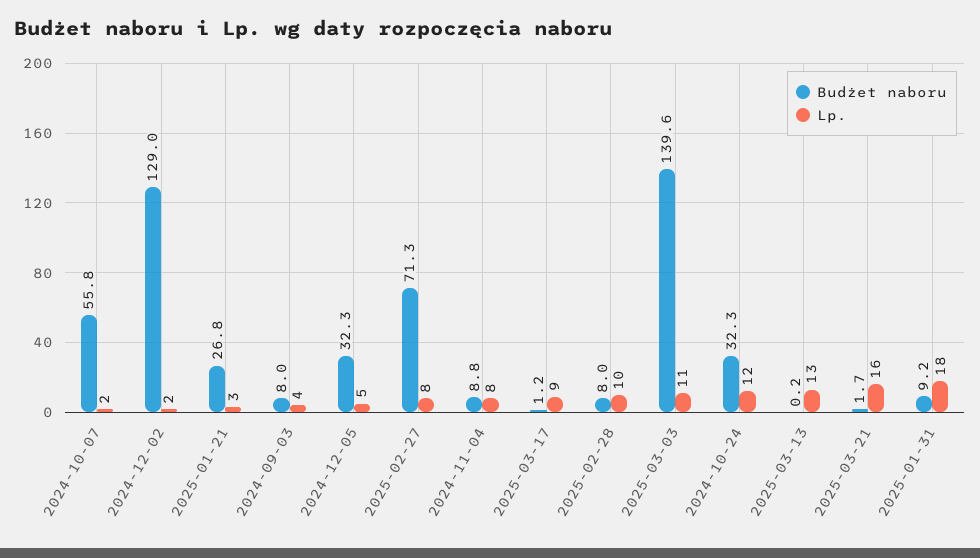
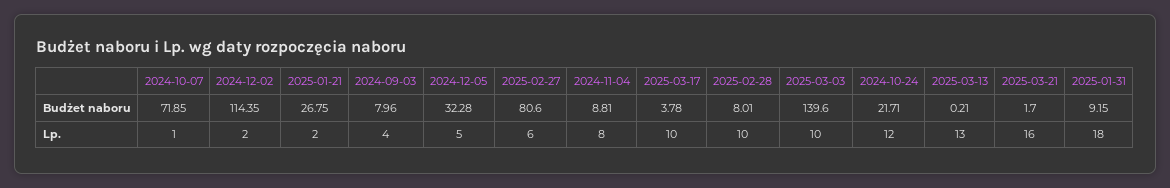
  {
    "Budżet naboru": {
-     "2024-10-07": 55.8,
+     "2024-10-07": 71.85,
-     "2024-12-02": 129,
+     "2024-12-02": 114.35,
      "2025-01-21": 26.75,
      "2024-09-03": 7.96,
      "2024-12-05": 32.28,
-     "2025-02-27": 71.3,
+     "2025-02-27": 80.6,
      "2024-11-04": 8.81,
-     "2025-03-17": 1.2,
+     "2025-03-17": 3.78,
      "2025-02-28": 8.01,
      "2025-03-03": 139.6,
-     "2024-10-24": 32.3,
+     "2024-10-24": 21.71,
      "2025-03-13": 0.21,
      "2025-03-21": 1.7,
      "2025-01-31": 9.15
    },
    "Lp.": {
-     "2024-10-07": 2,
+     "2024-10-07": 1,
      "2024-12-02": 2,
-     "2025-01-21": 3,
+     "2025-01-21": 2,
      "2024-09-03": 4,
      "2024-12-05": 5,
-     "2025-02-27": 8,
+     "2025-02-27": 6,
      "2024-11-04": 8,
-     "2025-03-17": 9,
+     "2025-03-17": 10,
      "2025-02-28": 10,
-     "2025-03-03": 11,
+     "2025-03-03": 10,
      "2024-10-24": 12,
      "2025-03-13": 13,
      "2025-03-21": 16,
      "2025-01-31": 18
    }
  }

